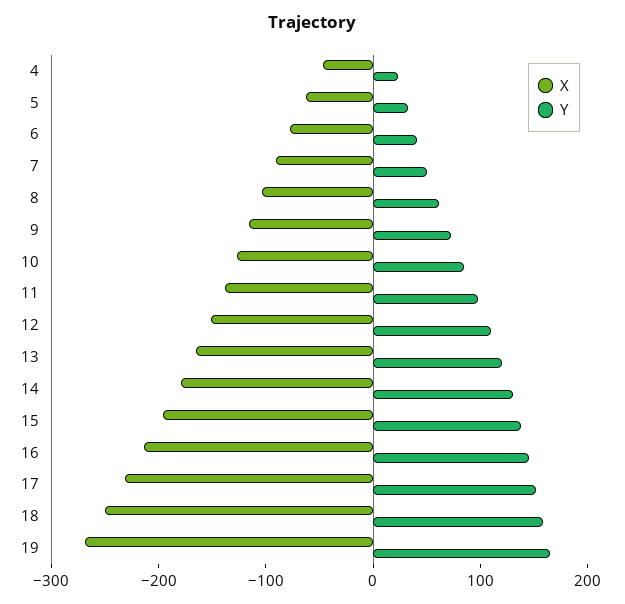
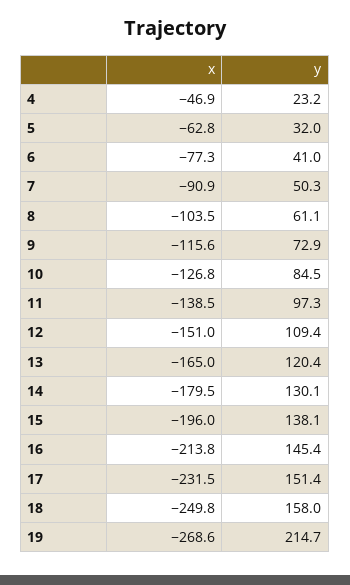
  {
    "X": {
      "4": -46.9,
      "5": -62.8,
      "6": -77.3,
      "7": -90.9,
      "8": -103.5,
      "9": -115.6,
      "10": -126.8,
      "11": -138.5,
      "12": -151,
      "13": -165,
      "14": -179.5,
      "15": -196,
      "16": -213.8,
      "17": -231.5,
      "18": -249.8,
      "19": -268.6
    },
    "Y": {
      "4": 23.2,
      "5": 32,
      "6": 41,
      "7": 50.3,
      "8": 61.1,
      "9": 72.9,
      "10": 84.5,
      "11": 97.3,
      "12": 109.4,
      "13": 120.4,
      "14": 130.1,
      "15": 138.1,
      "16": 145.4,
      "17": 151.4,
      "18": 158,
-     "19": 160
+     "19": 214.7
    }
  }

